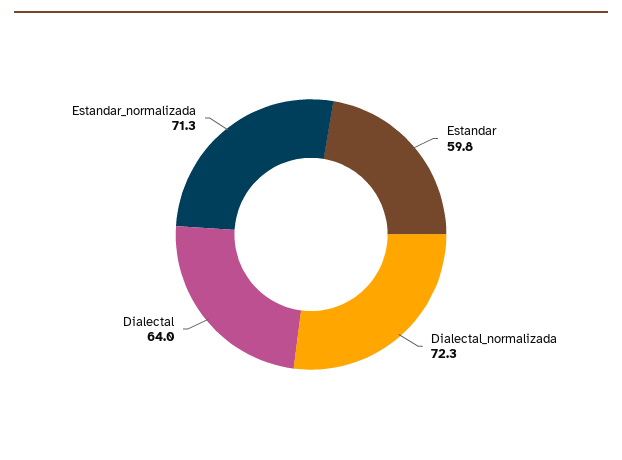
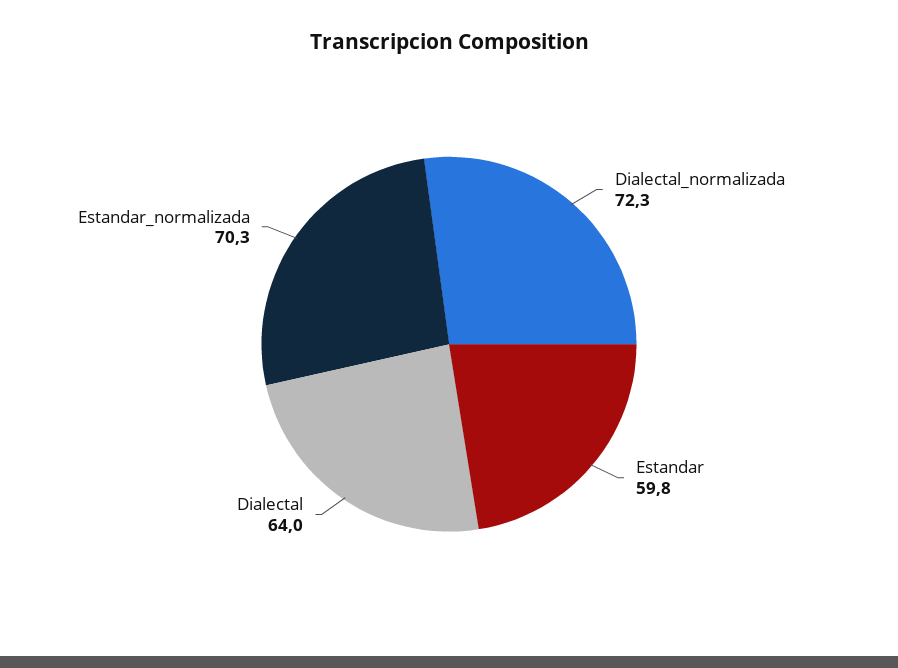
  {
    "Estandar": 59.8,
    "Dialectal_normalizada": 72.3,
    "Dialectal": 64,
-   "Estandar_normalizada": 71.3
+   "Estandar_normalizada": 70.3
  }

